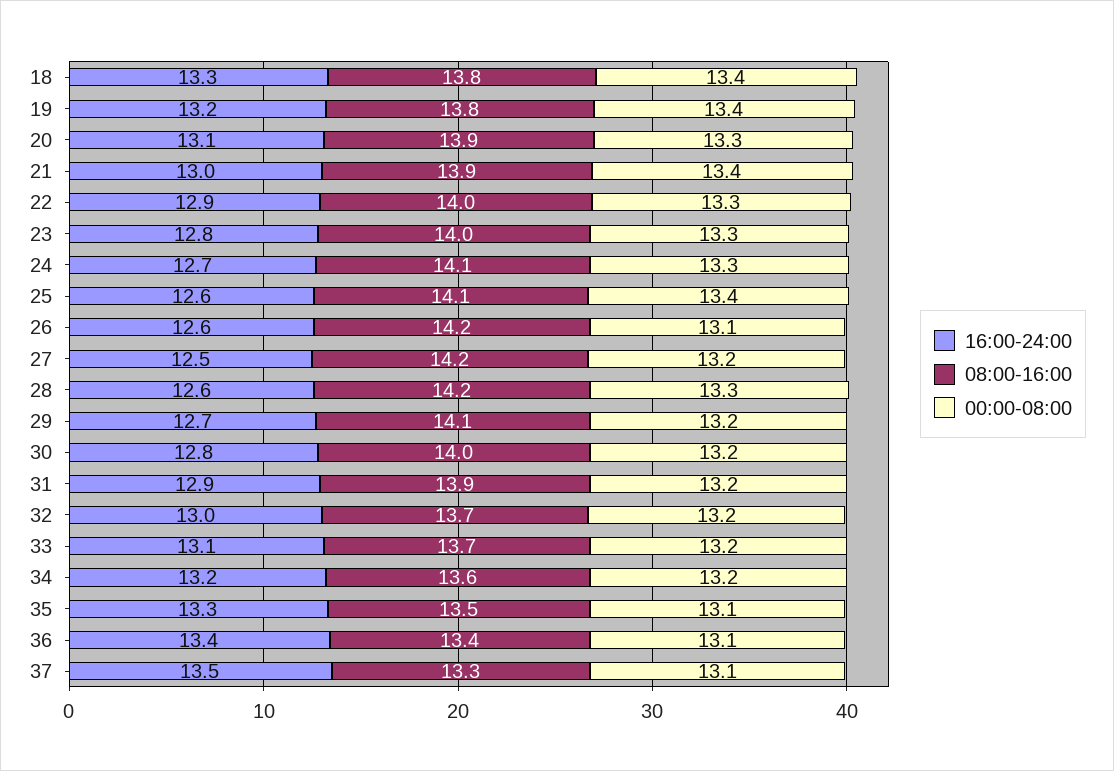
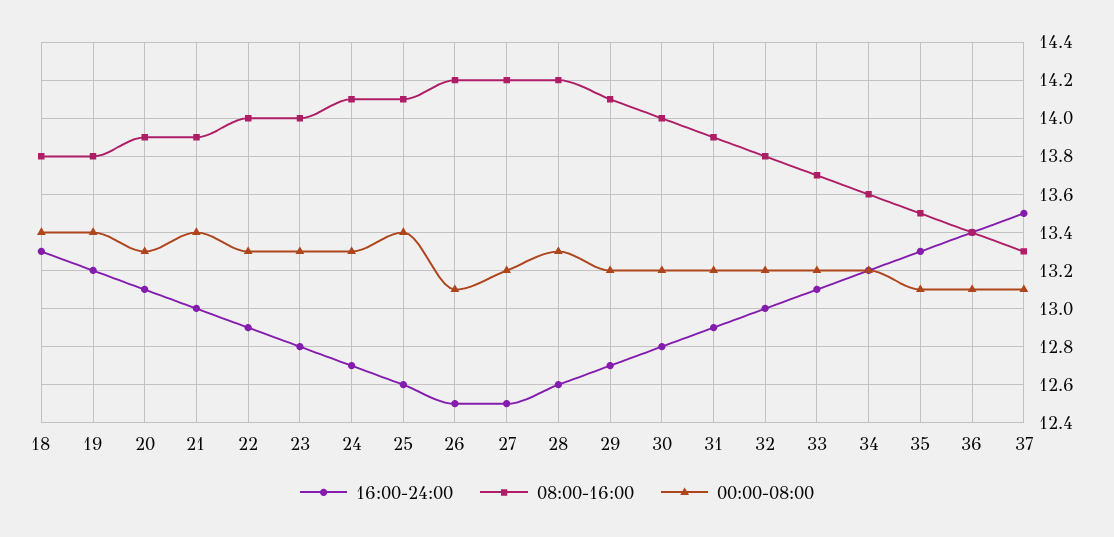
  {
    "16:00-24:00": {
      "18": 13.3,
      "19": 13.2,
      "20": 13.1,
      "21": 13,
      "22": 12.9,
      "23": 12.8,
      "24": 12.7,
      "25": 12.6,
-     "26": 12.6,
+     "26": 12.5,
      "27": 12.5,
      "28": 12.6,
      "29": 12.7,
      "30": 12.8,
      "31": 12.9,
      "32": 13,
      "33": 13.1,
      "34": 13.2,
      "35": 13.3,
      "36": 13.4,
      "37": 13.5
    },
    "08:00-16:00": {
      "18": 13.8,
      "19": 13.8,
      "20": 13.9,
      "21": 13.9,
      "22": 14,
      "23": 14,
      "24": 14.1,
      "25": 14.1,
      "26": 14.2,
      "27": 14.2,
      "28": 14.2,
      "29": 14.1,
      "30": 14,
      "31": 13.9,
-     "32": 13.7,
+     "32": 13.8,
      "33": 13.7,
      "34": 13.6,
      "35": 13.5,
      "36": 13.4,
      "37": 13.3
    },
    "00:00-08:00": {
      "18": 13.4,
      "19": 13.4,
      "20": 13.3,
      "21": 13.4,
      "22": 13.3,
      "23": 13.3,
      "24": 13.3,
      "25": 13.4,
      "26": 13.1,
      "27": 13.2,
      "28": 13.3,
      "29": 13.2,
      "30": 13.2,
      "31": 13.2,
      "32": 13.2,
      "33": 13.2,
      "34": 13.2,
      "35": 13.1,
      "36": 13.1,
      "37": 13.1
    }
  }

